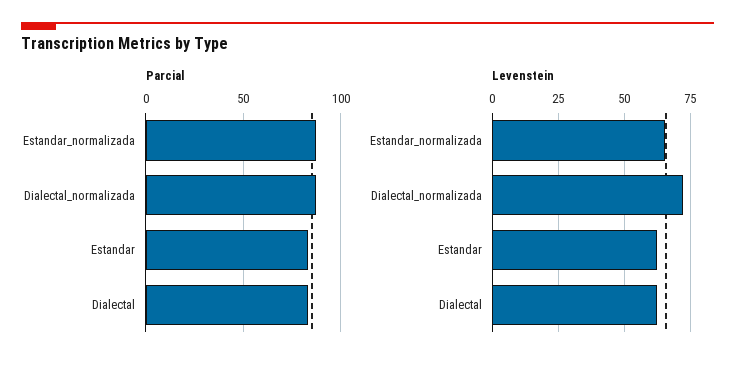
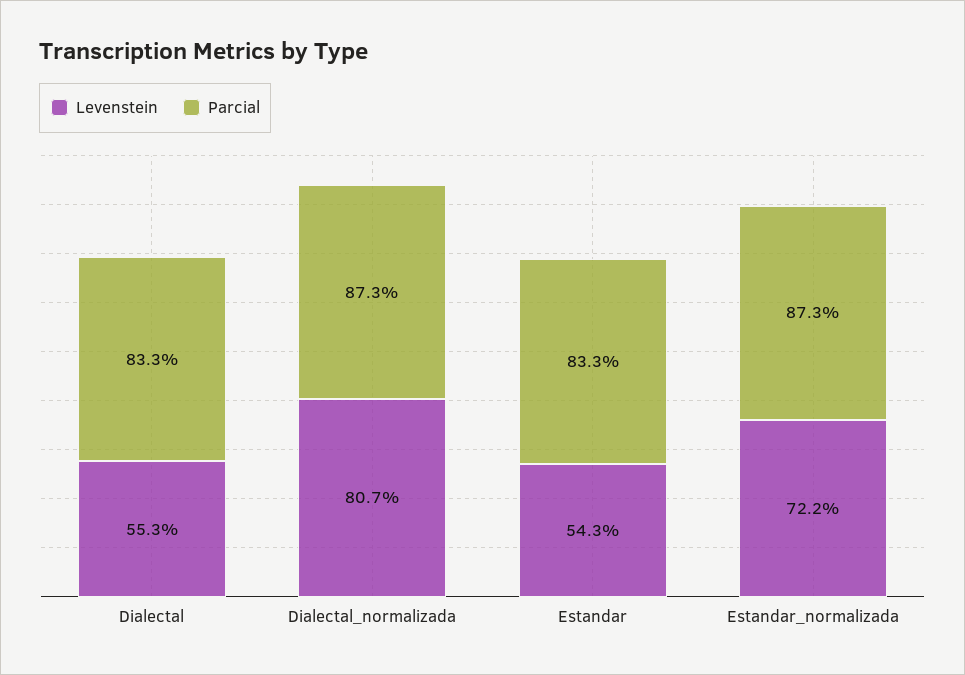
  {
    "Parcial": {
      "Estandar_normalizada": 87.3,
      "Dialectal_normalizada": 87.3,
      "Estandar": 83.3,
      "Dialectal": 83.3
    },
    "Levenstein": {
-     "Estandar_normalizada": 65,
+     "Estandar_normalizada": 72.2,
-     "Dialectal_normalizada": 72.5,
+     "Dialectal_normalizada": 80.7,
-     "Estandar": 62.5,
+     "Estandar": 54.3,
-     "Dialectal": 62.5
+     "Dialectal": 55.3
    }
  }

